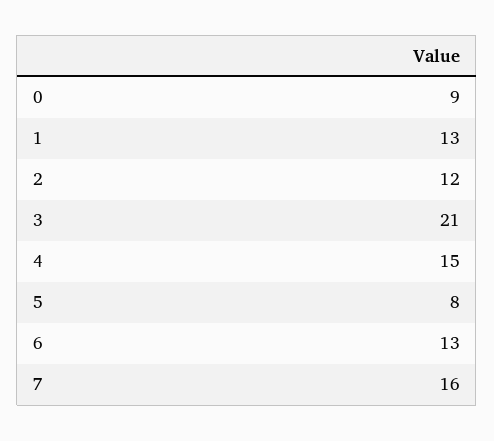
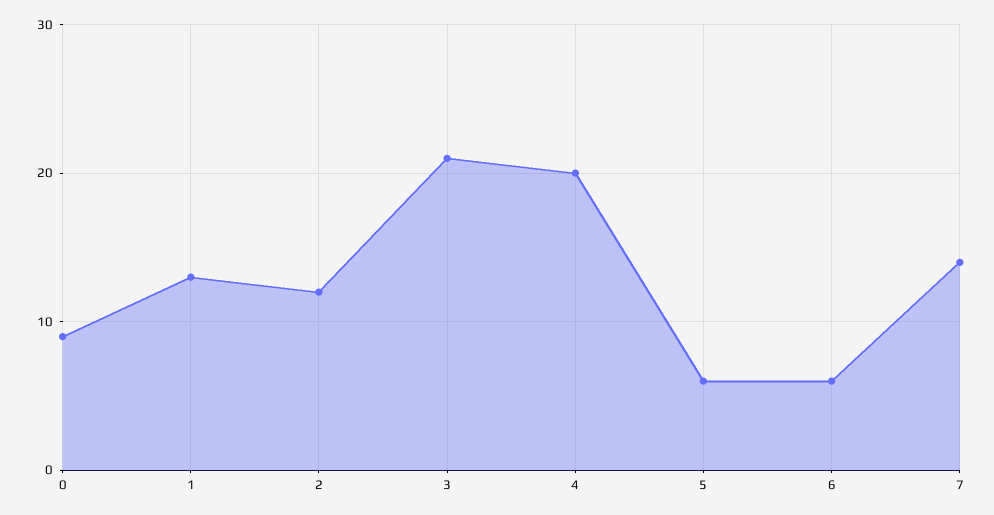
  {
    "0": 9,
    "1": 13,
    "2": 12,
    "3": 21,
-   "4": 15,
+   "4": 20,
-   "5": 8,
+   "5": 6,
-   "6": 13,
+   "6": 6,
-   "7": 16
+   "7": 14
  }

